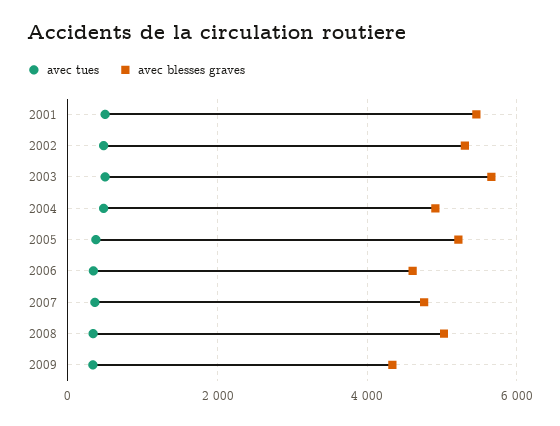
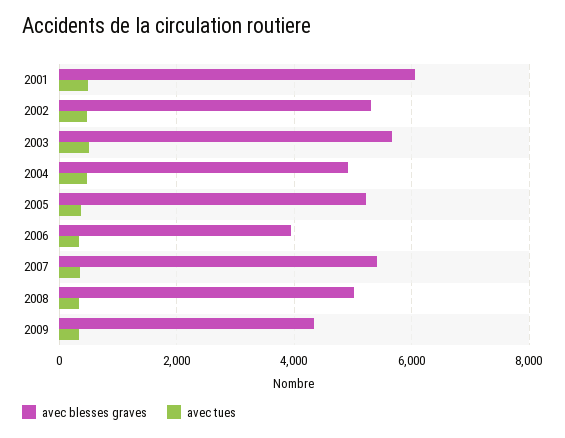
  {
    "avec tues": {
      "2001": 400,
      "2002": 400,
      "2003": 400,
      "2004": 400,
      "2005": 400,
      "2006": 400,
      "2007": 400,
      "2008": 400,
      "2009": 400
    },
    "avec blesses graves": {
-     "2001": 5400,
+     "2001": 6000,
      "2002": 5400,
      "2003": 5600,
      "2004": 5000,
      "2005": 5200,
-     "2006": 4600,
+     "2006": 4000,
-     "2007": 4800,
+     "2007": 5400,
      "2008": 5000,
      "2009": 4400
    }
  }

